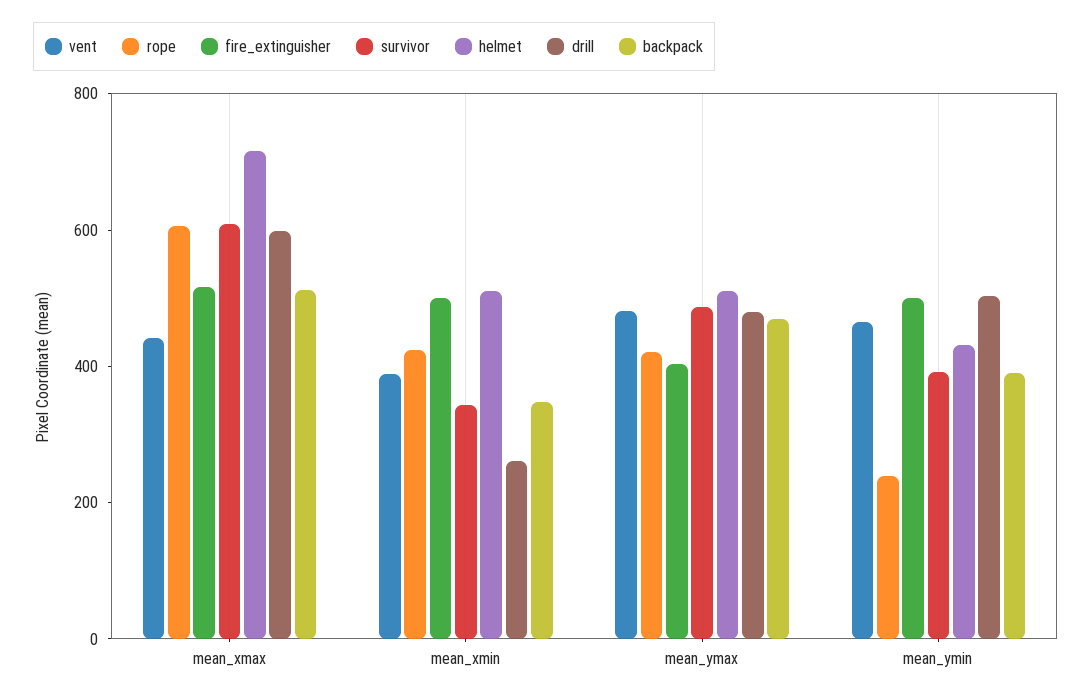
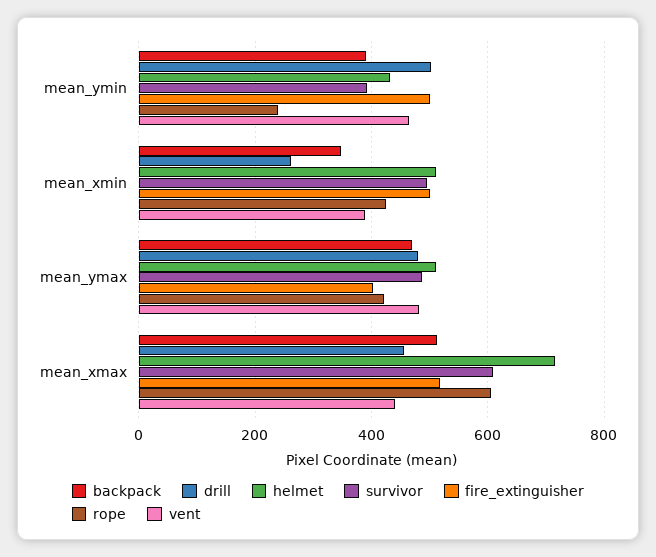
  {
    "vent": {
      "mean_xmax": 440,
      "mean_xmin": 380,
      "mean_ymax": 480,
      "mean_ymin": 460
    },
    "rope": {
      "mean_xmax": 600,
      "mean_xmin": 420,
      "mean_ymax": 420,
      "mean_ymin": 240
    },
    "fire_extinguisher": {
      "mean_xmax": 520,
      "mean_xmin": 500,
      "mean_ymax": 400,
      "mean_ymin": 500
    },
    "survivor": {
      "mean_xmax": 600,
-     "mean_xmin": 350,
+     "mean_xmin": 500,
      "mean_ymax": 480,
      "mean_ymin": 400
    },
    "helmet": {
      "mean_xmax": 720,
      "mean_xmin": 520,
      "mean_ymax": 520,
      "mean_ymin": 440
    },
    "drill": {
-     "mean_xmax": 600,
+     "mean_xmax": 460,
      "mean_xmin": 260,
      "mean_ymax": 480,
      "mean_ymin": 500
    },
    "backpack": {
      "mean_xmax": 520,
      "mean_xmin": 340,
      "mean_ymax": 480,
      "mean_ymin": 400
    }
  }

